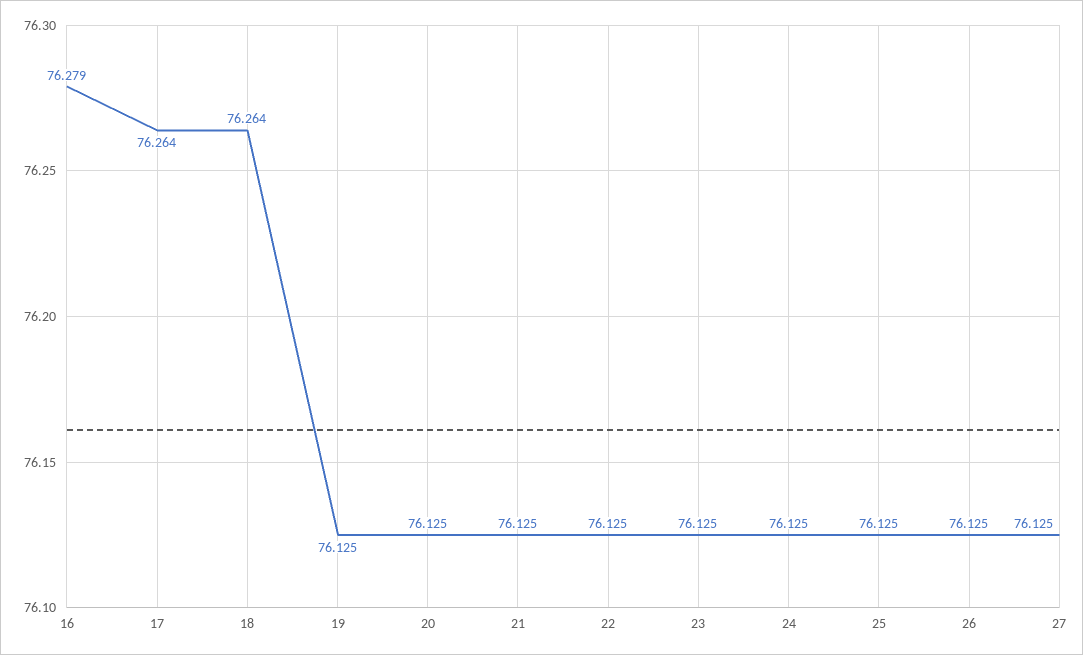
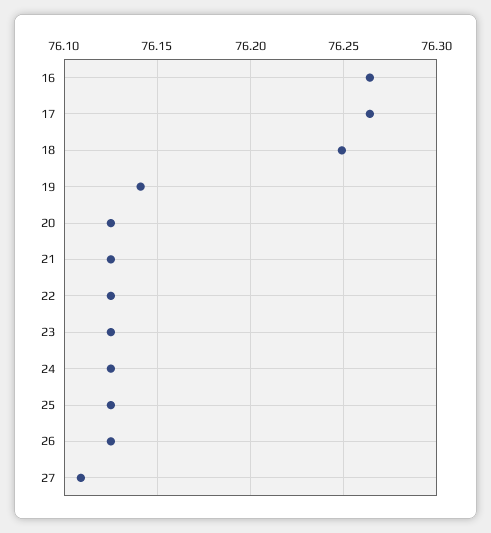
  {
-   "16": 76.279,
+   "16": 76.265,
    "17": 76.264,
-   "18": 76.264,
+   "18": 76.25,
-   "19": 76.125,
+   "19": 76.14,
    "20": 76.125,
    "21": 76.125,
    "22": 76.125,
    "23": 76.125,
    "24": 76.125,
    "25": 76.125,
    "26": 76.125,
-   "27": 76.125
+   "27": 76.11
  }

